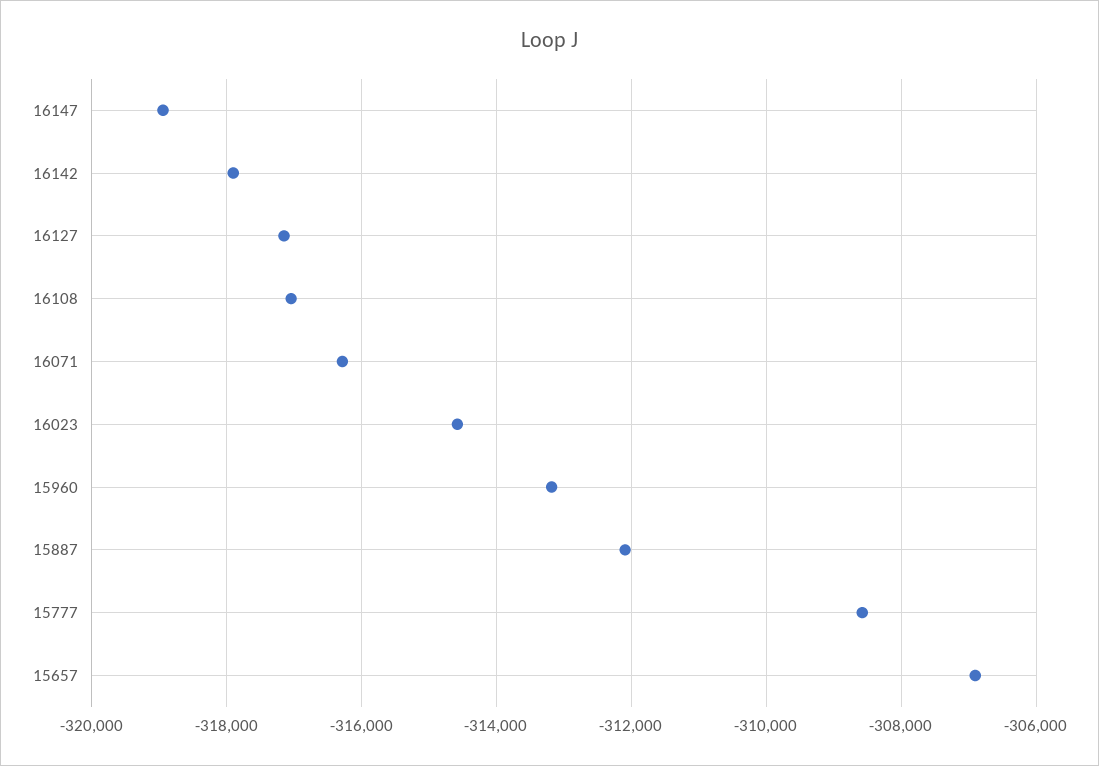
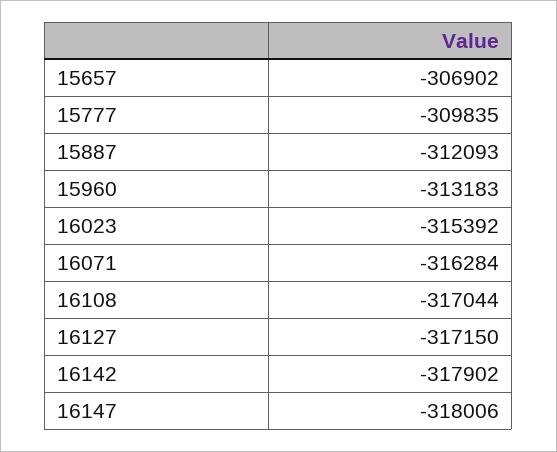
  {
-   "16147": -319000,
+   "16147": -318006,
    "16142": -317902,
    "16127": -317150,
    "16108": -317044,
    "16071": -316284,
-   "16023": -314600,
+   "16023": -315392,
    "15960": -313183,
    "15887": -312093,
-   "15777": -308600,
+   "15777": -309835,
    "15657": -306902
  }

